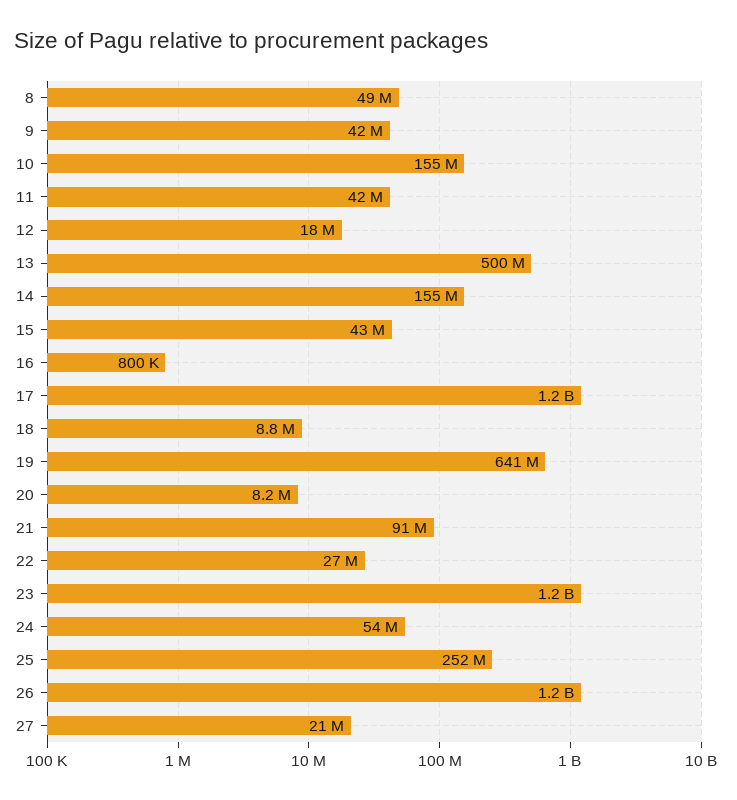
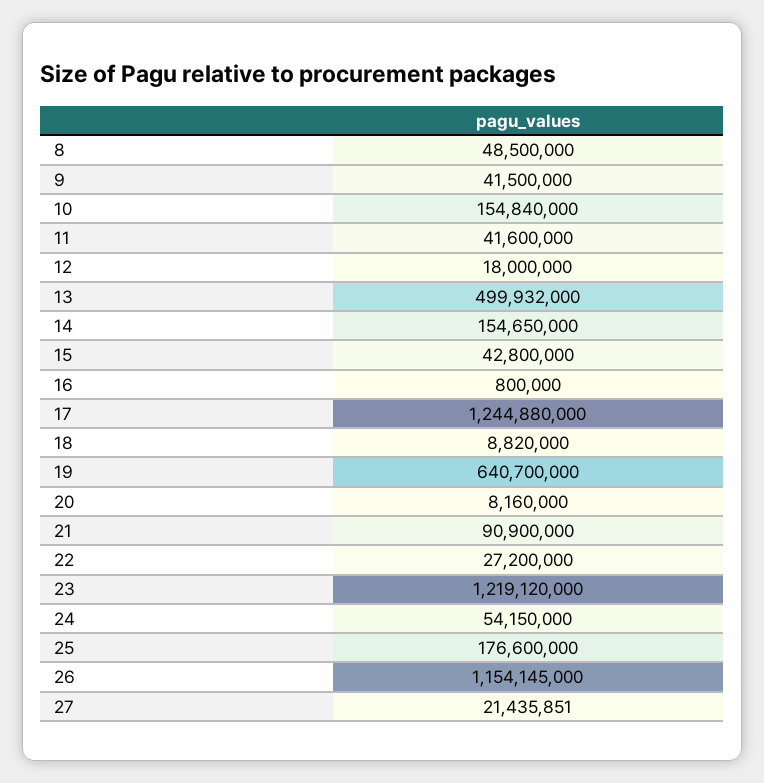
  {
    "8": 48500000,
    "9": 41500000,
    "10": 154840000,
    "11": 41600000,
    "12": 18000000,
    "13": 499932000,
    "14": 154650000,
    "15": 42800000,
    "16": 800000,
    "17": 1244880000,
    "18": 8820000,
    "19": 640700000,
    "20": 8160000,
    "21": 90900000,
    "22": 27200000,
    "23": 1219120000,
    "24": 54150000,
-   "25": 252000000,
+   "25": 176600000,
    "26": 1154145000,
    "27": 21435851
  }

